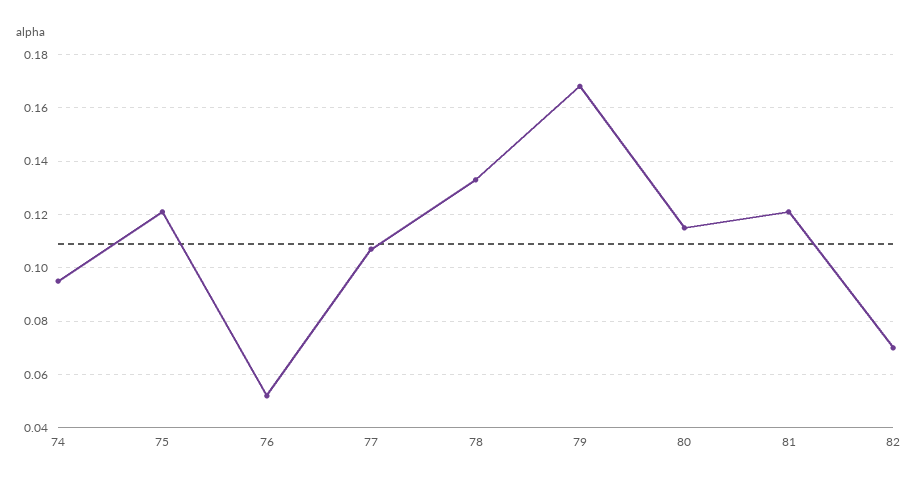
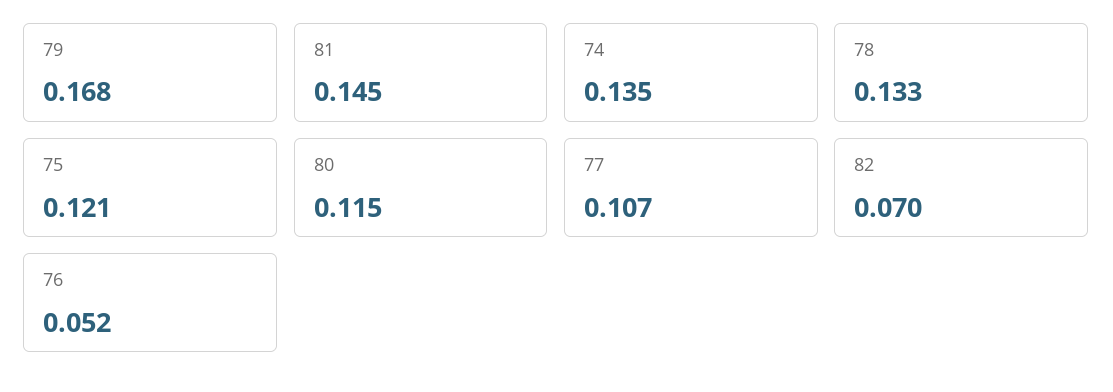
  {
-   "74": 0.095,
+   "74": 0.135,
    "75": 0.121,
    "76": 0.052,
    "77": 0.107,
    "78": 0.133,
    "79": 0.168,
    "80": 0.115,
-   "81": 0.12,
+   "81": 0.145,
    "82": 0.07
  }

